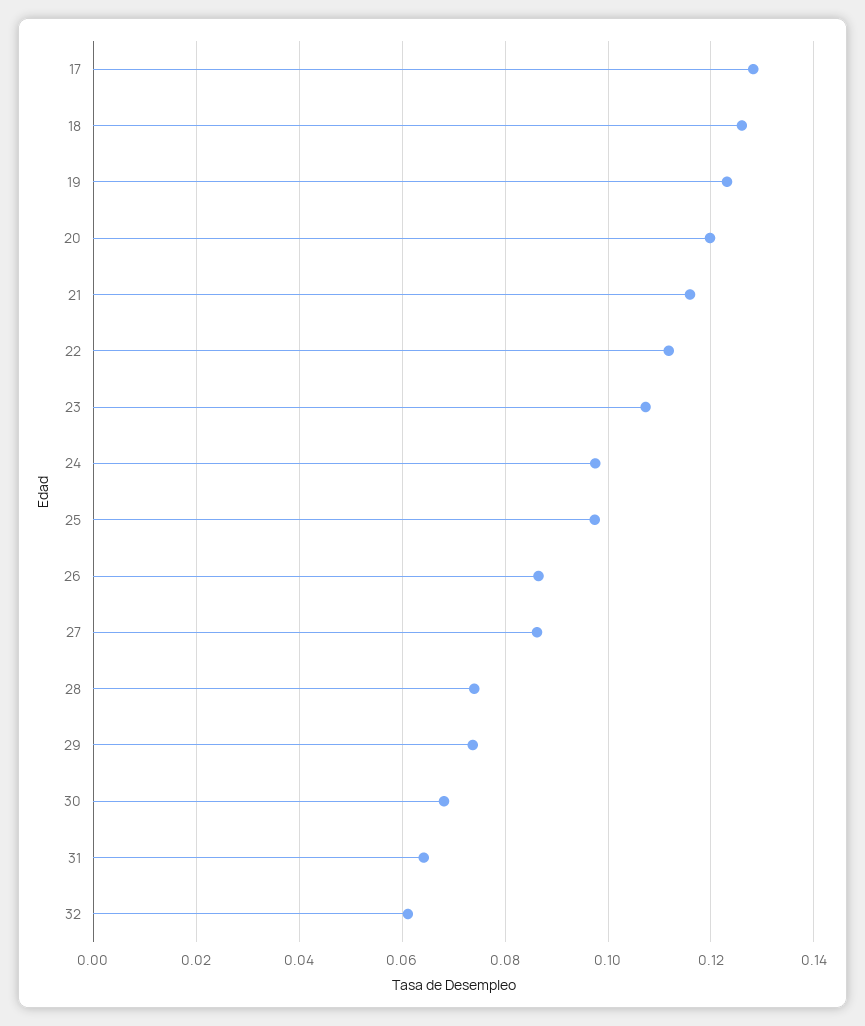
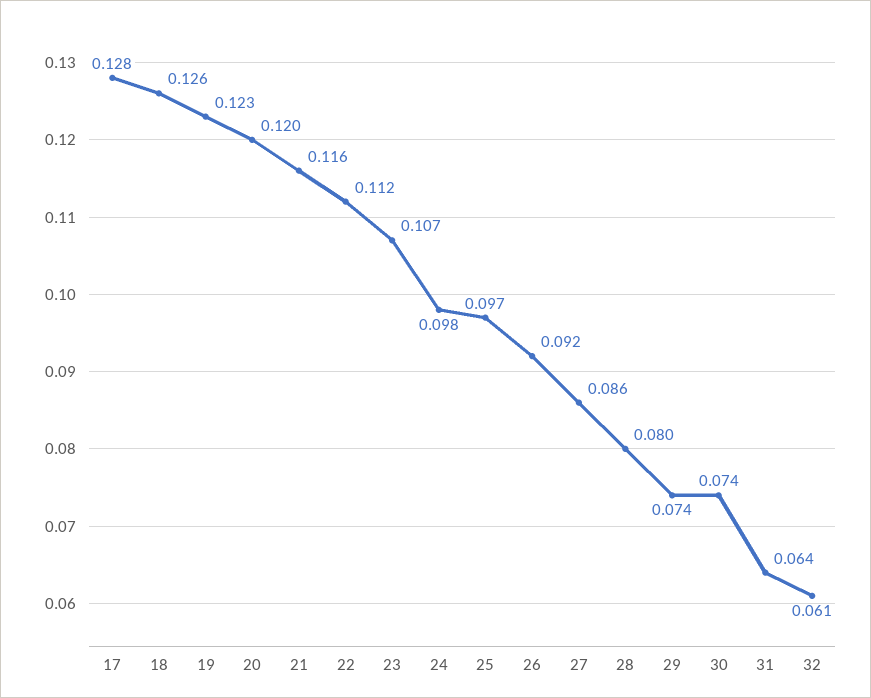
  {
    "17": 0.128,
    "18": 0.126,
    "19": 0.123,
    "20": 0.12,
    "21": 0.116,
    "22": 0.112,
    "23": 0.107,
    "24": 0.098,
    "25": 0.097,
-   "26": 0.086,
+   "26": 0.092,
    "27": 0.086,
-   "28": 0.074,
+   "28": 0.08,
    "29": 0.074,
-   "30": 0.068,
+   "30": 0.074,
    "31": 0.064,
    "32": 0.061
  }

